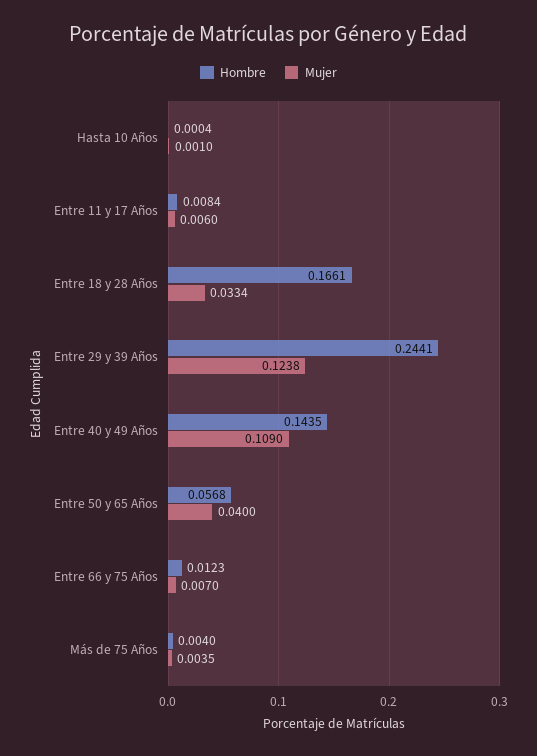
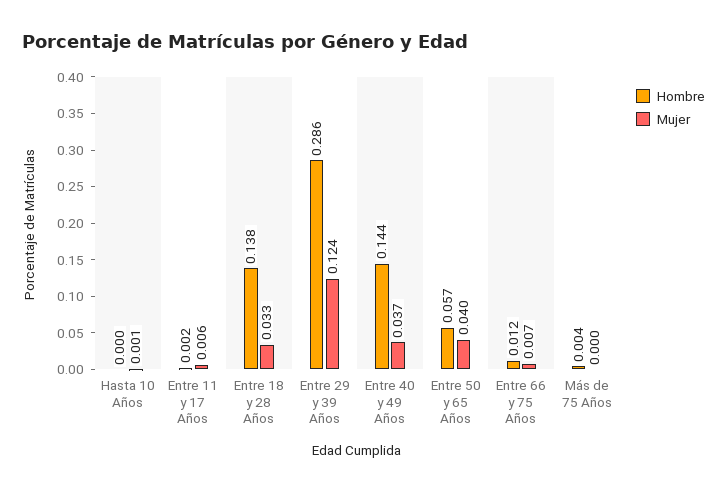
  {
    "Hombre": {
      "Hasta 10 Años": 0.0004,
-     "Entre 11 y 17 Años": 0.0084,
+     "Entre 11 y 17 Años": 0.002,
-     "Entre 18 y 28 Años": 0.1661,
+     "Entre 18 y 28 Años": 0.138,
-     "Entre 29 y 39 Años": 0.2441,
+     "Entre 29 y 39 Años": 0.286,
      "Entre 40 y 49 Años": 0.1435,
      "Entre 50 y 65 Años": 0.0568,
      "Entre 66 y 75 Años": 0.0123,
      "Más de 75 Años": 0.004
    },
    "Mujer": {
      "Hasta 10 Años": 0.001,
      "Entre 11 y 17 Años": 0.006,
      "Entre 18 y 28 Años": 0.0334,
      "Entre 29 y 39 Años": 0.1238,
-     "Entre 40 y 49 Años": 0.109,
+     "Entre 40 y 49 Años": 0.037,
      "Entre 50 y 65 Años": 0.04,
      "Entre 66 y 75 Años": 0.007,
-     "Más de 75 Años": 0.0035
+     "Más de 75 Años": 0
    }
  }

